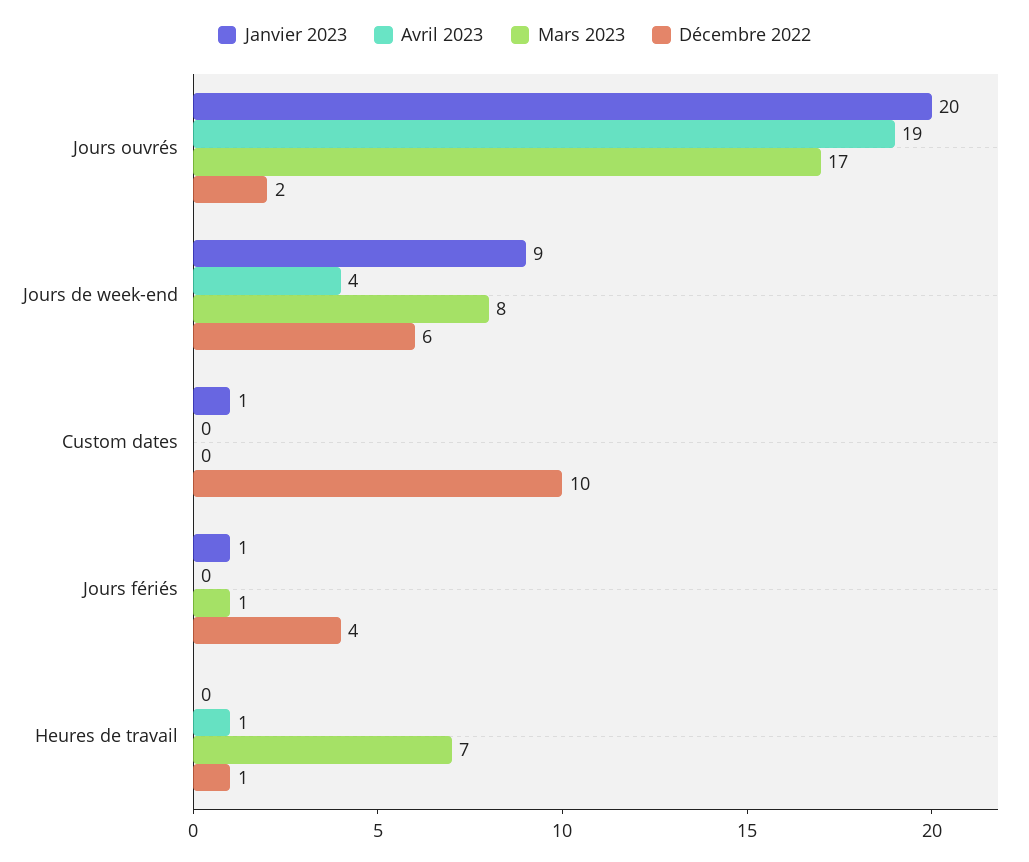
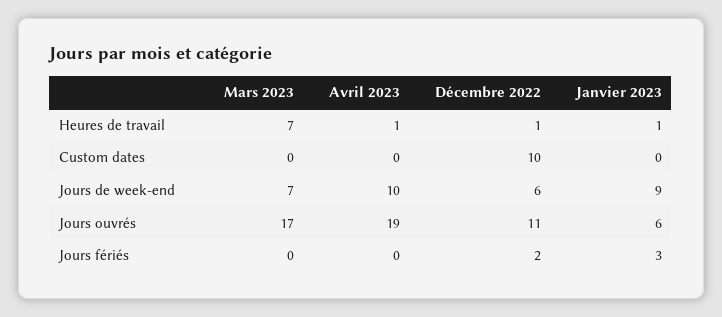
  {
    "Janvier 2023": {
-     "Jours ouvrés": 20,
+     "Jours ouvrés": 6,
      "Jours de week-end": 9,
-     "Custom dates": 1,
+     "Custom dates": 0,
-     "Jours fériés": 1,
+     "Jours fériés": 3,
-     "Heures de travail": 0
+     "Heures de travail": 1
    },
    "Avril 2023": {
      "Jours ouvrés": 19,
-     "Jours de week-end": 4,
+     "Jours de week-end": 10,
      "Custom dates": 0,
      "Jours fériés": 0,
      "Heures de travail": 1
    },
    "Mars 2023": {
      "Jours ouvrés": 17,
-     "Jours de week-end": 8,
+     "Jours de week-end": 7,
      "Custom dates": 0,
-     "Jours fériés": 1,
+     "Jours fériés": 0,
      "Heures de travail": 7
    },
    "Décembre 2022": {
-     "Jours ouvrés": 2,
+     "Jours ouvrés": 11,
      "Jours de week-end": 6,
      "Custom dates": 10,
-     "Jours fériés": 4,
+     "Jours fériés": 2,
      "Heures de travail": 1
    }
  }

